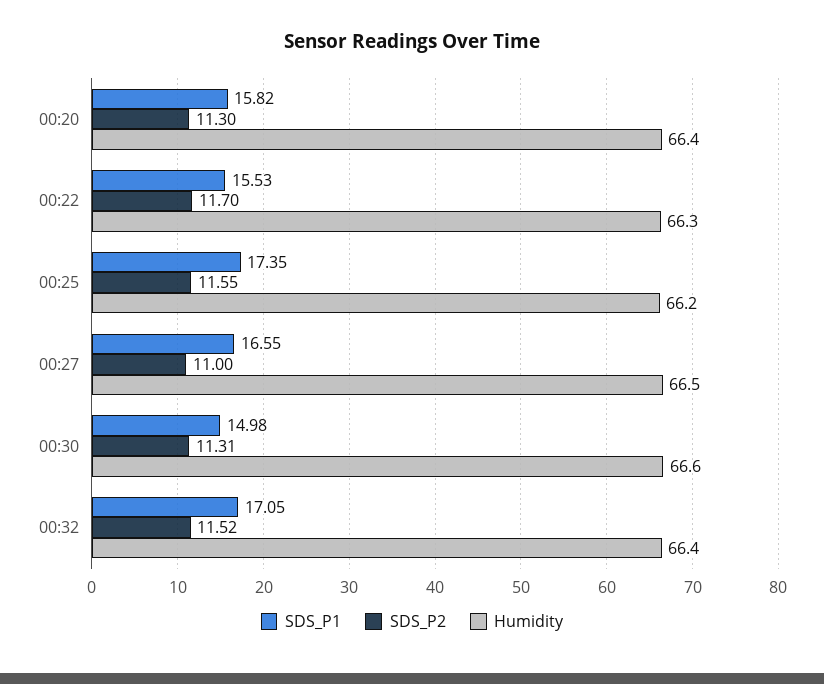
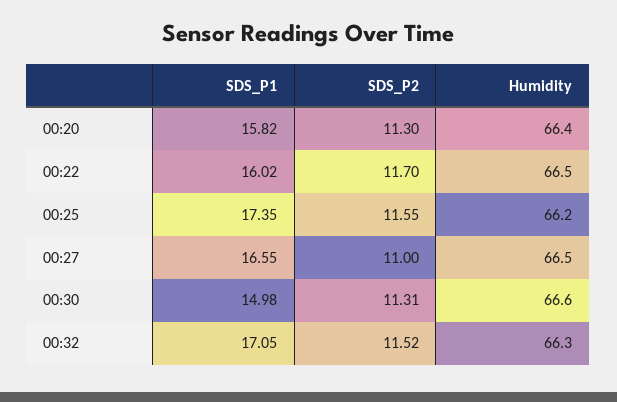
  {
    "SDS_P1": {
      "00:20": 15.82,
-     "00:22": 15.53,
+     "00:22": 16.02,
      "00:25": 17.35,
      "00:27": 16.55,
      "00:30": 14.98,
      "00:32": 17.05
    },
    "SDS_P2": {
      "00:20": 11.3,
      "00:22": 11.7,
      "00:25": 11.55,
      "00:27": 11,
      "00:30": 11.31,
      "00:32": 11.52
    },
    "Humidity": {
      "00:20": 66.4,
-     "00:22": 66.3,
+     "00:22": 66.5,
      "00:25": 66.2,
      "00:27": 66.5,
      "00:30": 66.6,
-     "00:32": 66.4
+     "00:32": 66.3
    }
  }

